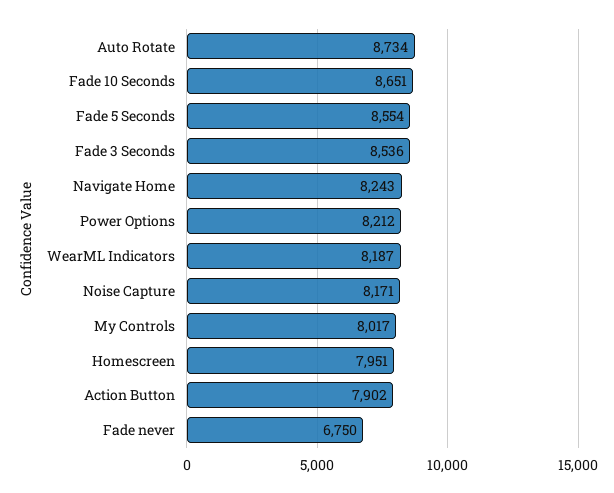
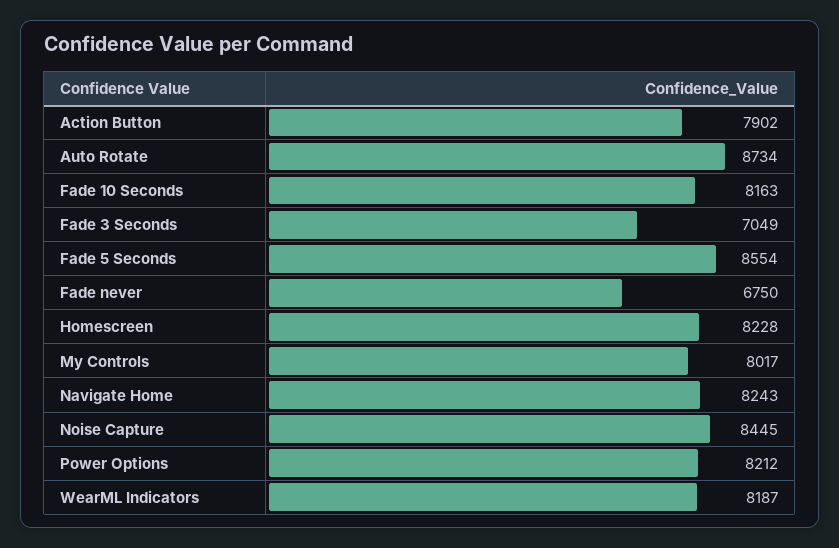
  {
    "Auto Rotate": 8734,
-   "Fade 10 Seconds": 8651,
+   "Fade 10 Seconds": 8163,
    "Fade 5 Seconds": 8554,
-   "Fade 3 Seconds": 8536,
+   "Fade 3 Seconds": 7049,
    "Navigate Home": 8243,
    "Power Options": 8212,
    "WearML Indicators": 8187,
-   "Noise Capture": 8171,
+   "Noise Capture": 8445,
    "My Controls": 8017,
-   "Homescreen": 7951,
+   "Homescreen": 8228,
    "Action Button": 7902,
    "Fade never": 6750
  }

